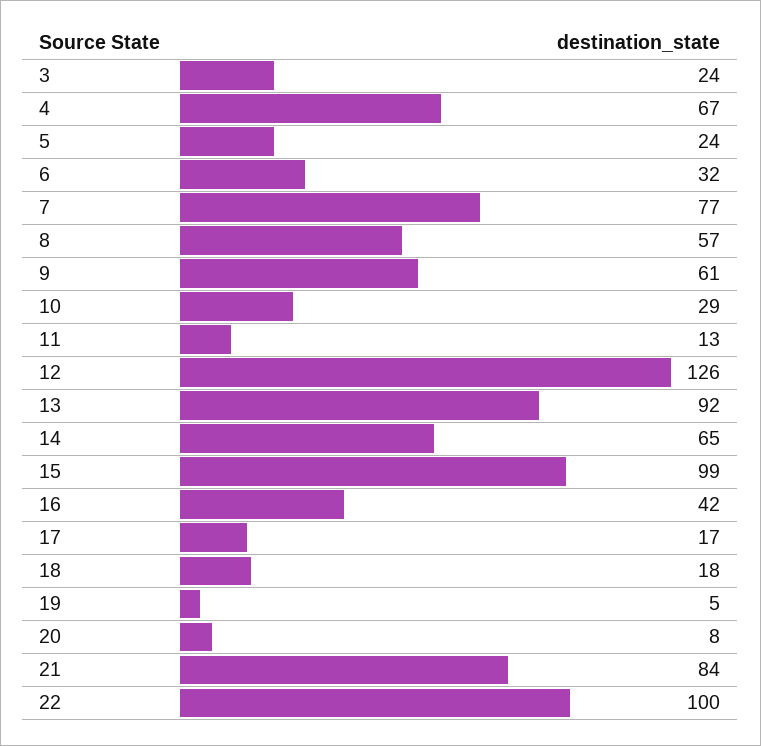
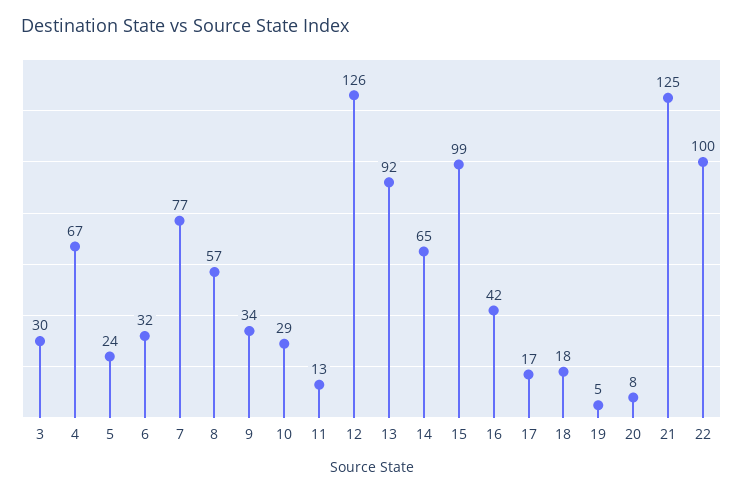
  {
-   "3": 24,
+   "3": 30,
    "4": 67,
    "5": 24,
    "6": 32,
    "7": 77,
    "8": 57,
-   "9": 61,
+   "9": 34,
    "10": 29,
    "11": 13,
    "12": 126,
    "13": 92,
    "14": 65,
    "15": 99,
    "16": 42,
    "17": 17,
    "18": 18,
    "19": 5,
    "20": 8,
-   "21": 84,
+   "21": 125,
    "22": 100
  }

